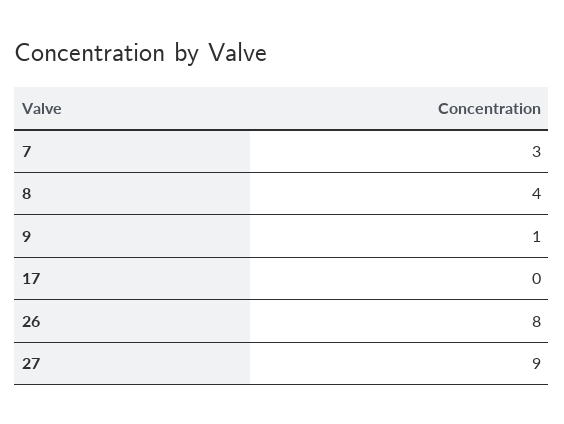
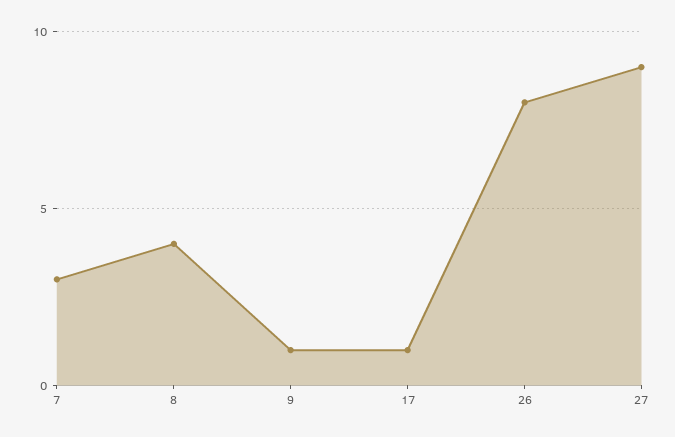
  {
    "7": 3,
    "8": 4,
    "9": 1,
-   "17": 0,
+   "17": 1,
    "26": 8,
    "27": 9
  }

